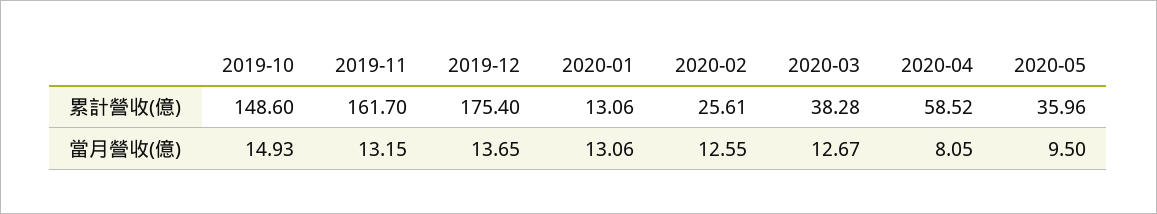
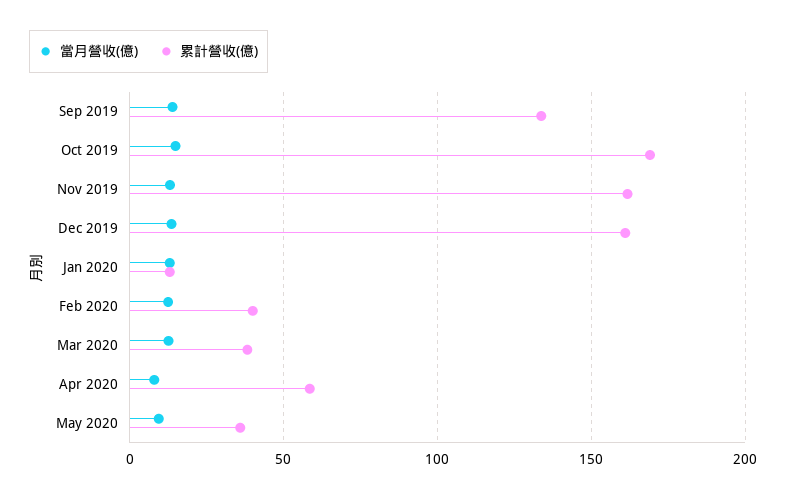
  {
    "累計營收(億)": {
-     "2019-10": 148.6,
+     "2019-10": 170,
      "2019-11": 161.7,
-     "2019-12": 175.4,
+     "2019-12": 160,
      "2020-01": 13.06,
-     "2020-02": 25.61,
+     "2020-02": 40,
      "2020-03": 38.28,
      "2020-04": 58.52,
-     "2020-05": 35.96
+     "2020-05": 35.96,
+     "Sep 2019": 135
    },
    "當月營收(億)": {
      "2019-10": 14.93,
      "2019-11": 13.15,
      "2019-12": 13.65,
      "2020-01": 13.06,
      "2020-02": 12.55,
      "2020-03": 12.67,
      "2020-04": 8.05,
-     "2020-05": 9.5
+     "2020-05": 9.5,
+     "Sep 2019": 15
    }
  }

